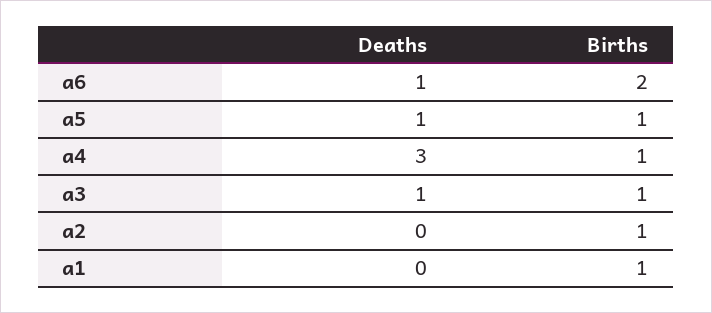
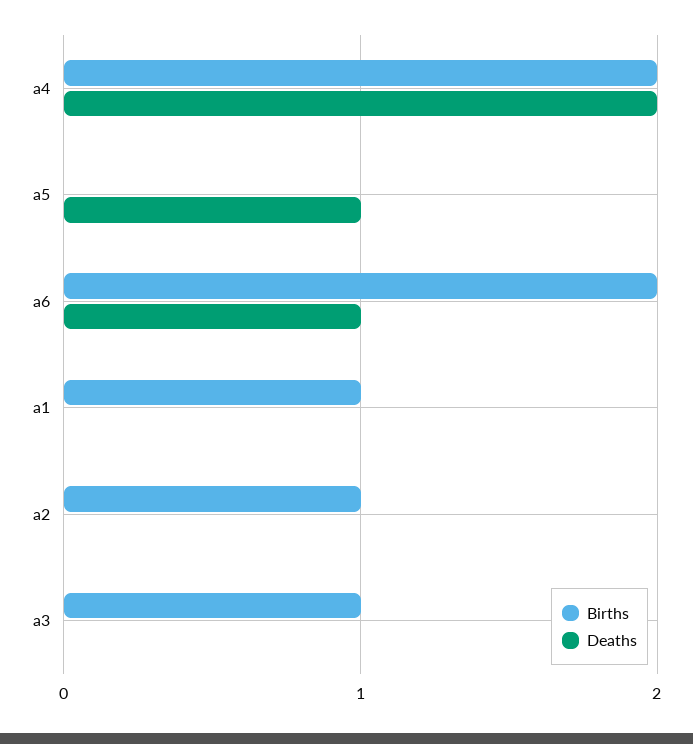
  {
    "Deaths": {
      "a6": 1,
      "a5": 1,
-     "a4": 3,
+     "a4": 2,
-     "a3": 1,
+     "a3": 0,
      "a2": 0,
      "a1": 0
    },
    "Births": {
      "a6": 2,
-     "a5": 1,
+     "a5": 0,
-     "a4": 1,
+     "a4": 2,
      "a3": 1,
      "a2": 1,
      "a1": 1
    }
  }

